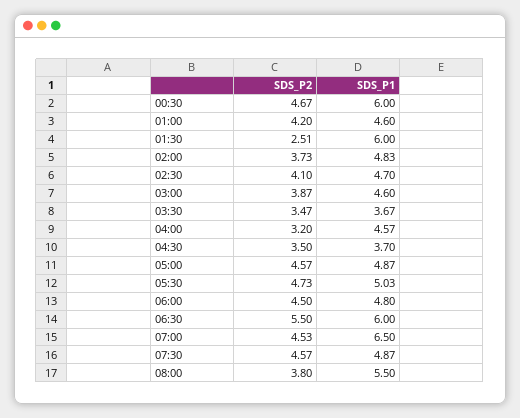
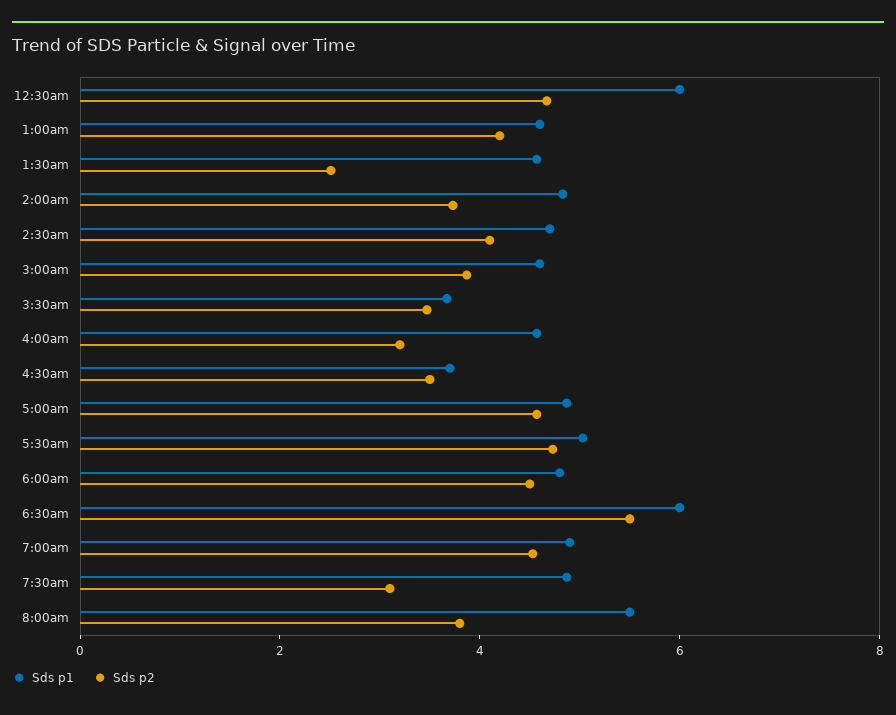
  {
    "SDS_P2": {
      "00:30": 4.67,
      "01:00": 4.2,
      "01:30": 2.51,
      "02:00": 3.73,
      "02:30": 4.1,
      "03:00": 3.87,
      "03:30": 3.47,
      "04:00": 3.2,
      "04:30": 3.5,
      "05:00": 4.57,
      "05:30": 4.73,
      "06:00": 4.5,
      "06:30": 5.5,
      "07:00": 4.53,
-     "07:30": 4.57,
+     "07:30": 3,
      "08:00": 3.8
    },
    "SDS_P1": {
      "00:30": 6,
      "01:00": 4.6,
-     "01:30": 6,
+     "01:30": 4.5,
      "02:00": 4.83,
      "02:30": 4.7,
      "03:00": 4.6,
      "03:30": 3.67,
      "04:00": 4.57,
      "04:30": 3.7,
      "05:00": 4.87,
      "05:30": 5.03,
      "06:00": 4.8,
      "06:30": 6,
-     "07:00": 6.5,
+     "07:00": 5,
      "07:30": 4.87,
      "08:00": 5.5
    }
  }

